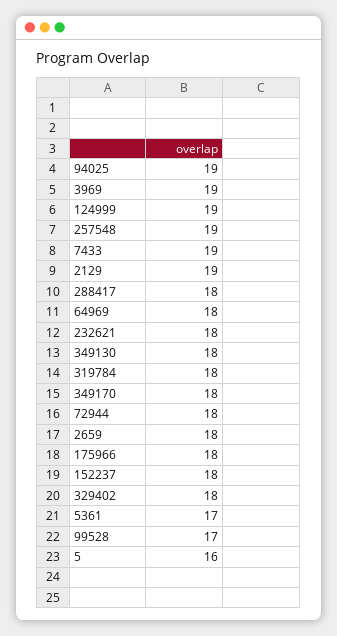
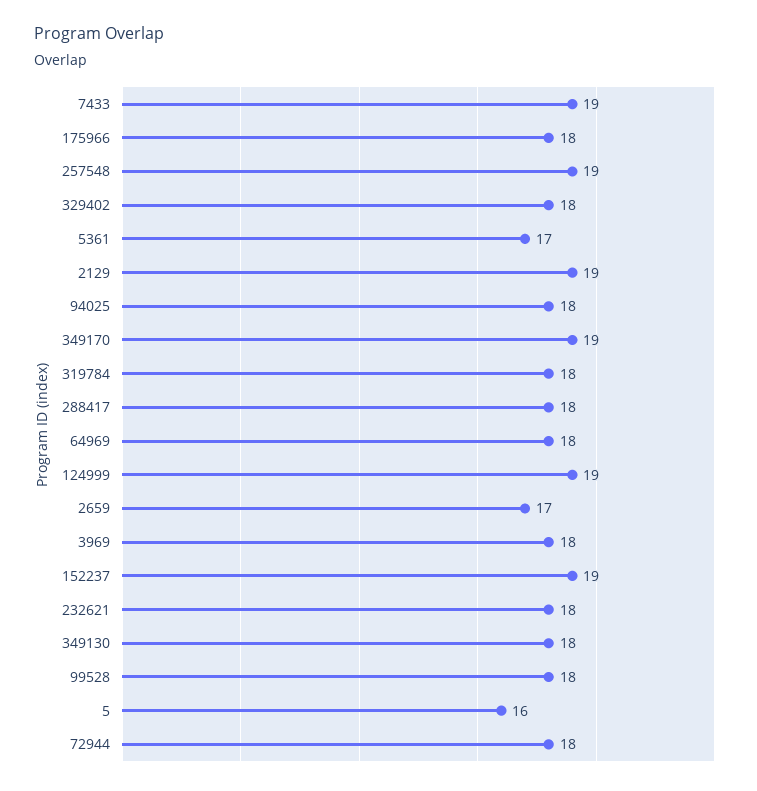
  {
-   "94025": 19,
+   "94025": 18,
-   "3969": 19,
+   "3969": 18,
    "124999": 19,
    "257548": 19,
    "7433": 19,
    "2129": 19,
    "288417": 18,
    "64969": 18,
    "232621": 18,
    "349130": 18,
    "319784": 18,
-   "349170": 18,
+   "349170": 19,
    "72944": 18,
-   "2659": 18,
+   "2659": 17,
    "175966": 18,
-   "152237": 18,
+   "152237": 19,
    "329402": 18,
    "5361": 17,
-   "99528": 17,
+   "99528": 18,
    "5": 16
  }

